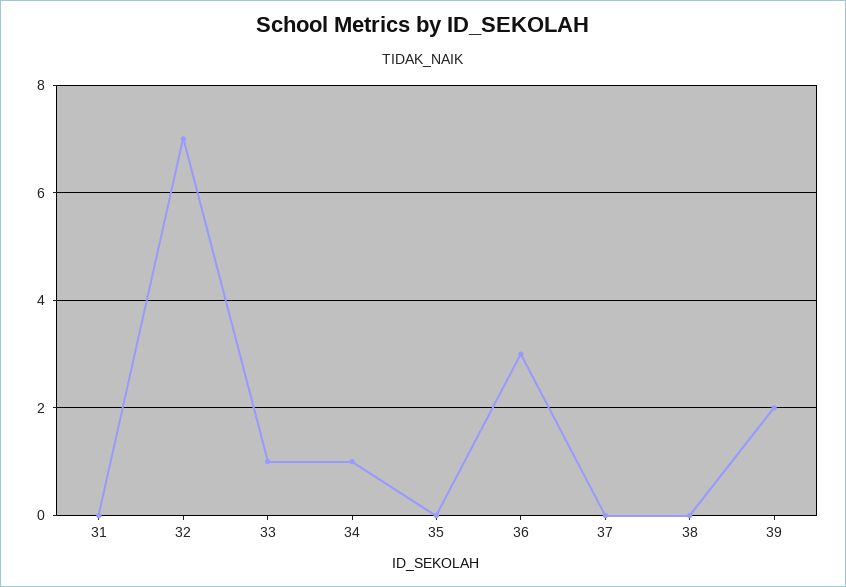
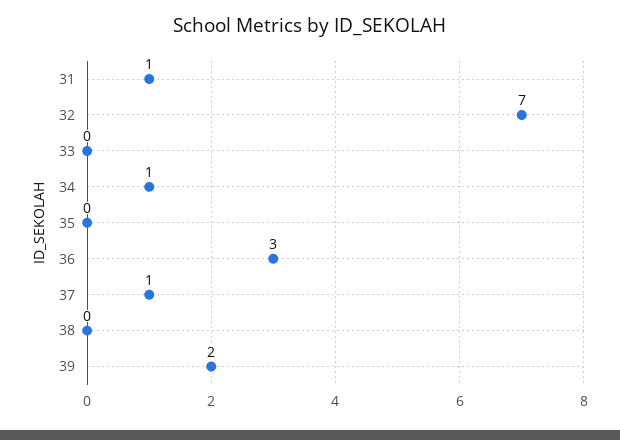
  {
-   "31": 0,
+   "31": 1,
    "32": 7,
-   "33": 1,
+   "33": 0,
    "34": 1,
    "35": 0,
    "36": 3,
-   "37": 0,
+   "37": 1,
    "38": 0,
    "39": 2
  }

